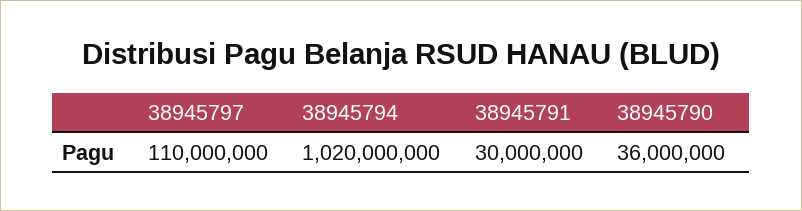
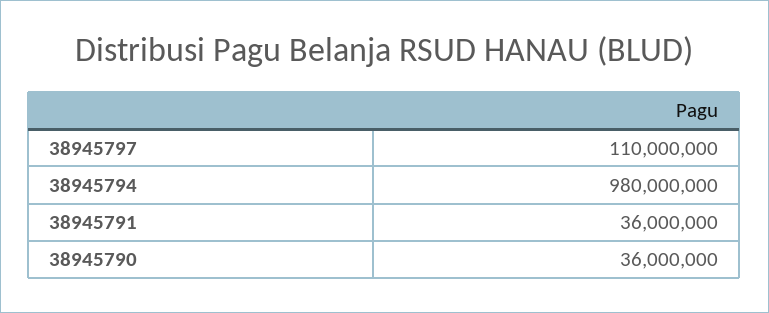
  {
    "38945797": 110000000,
-   "38945794": 1020000000,
+   "38945794": 980000000,
-   "38945791": 30000000,
+   "38945791": 36000000,
    "38945790": 36000000
  }

